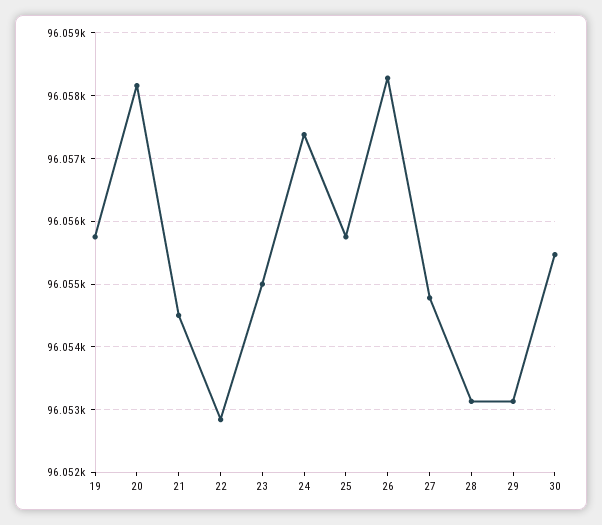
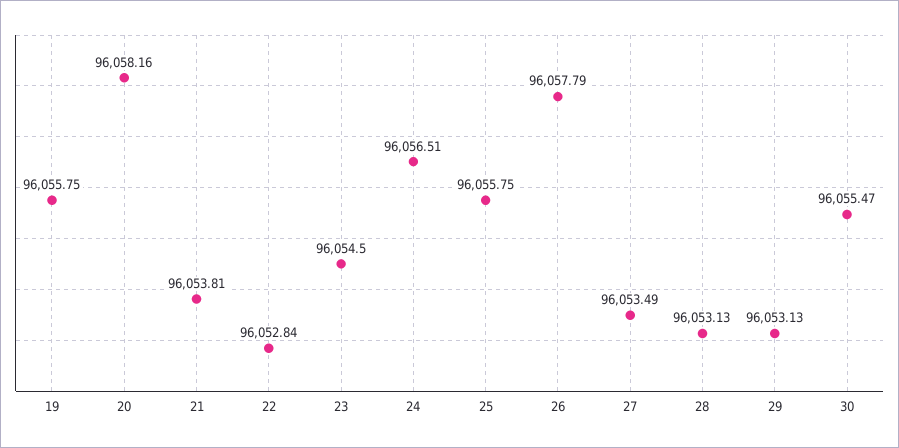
  {
    "19": 96055.75,
    "20": 96058.16,
-   "21": 96054.5,
+   "21": 96053.81,
    "22": 96052.84,
-   "23": 96055,
+   "23": 96054.5,
-   "24": 96057.4,
+   "24": 96056.51,
    "25": 96055.75,
-   "26": 96058.3,
+   "26": 96057.79,
-   "27": 96054.8,
+   "27": 96053.49,
    "28": 96053.13,
    "29": 96053.13,
    "30": 96055.47
  }

